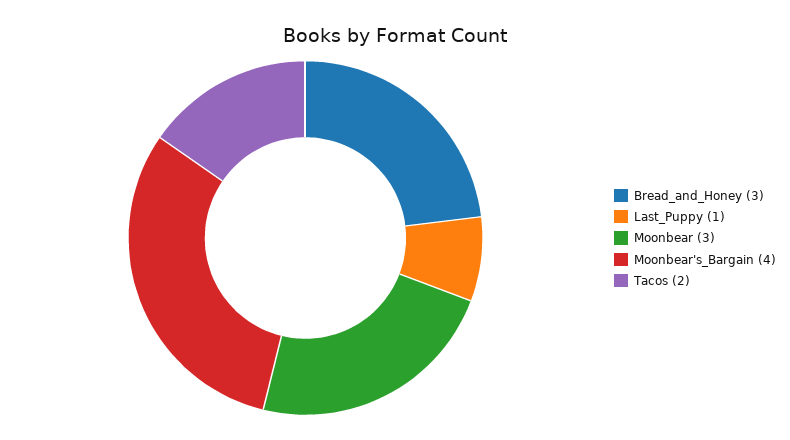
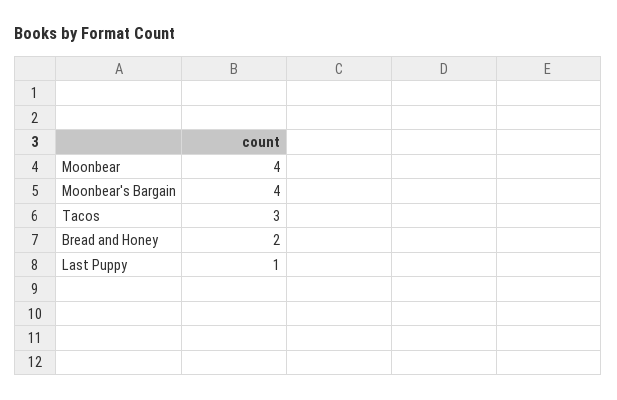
  {
-   "Bread_and_Honey": 3,
+   "Bread_and_Honey": 2,
    "Last_Puppy": 1,
-   "Moonbear": 3,
+   "Moonbear": 4,
    "Moonbear's_Bargain": 4,
-   "Tacos": 2
+   "Tacos": 3
  }

